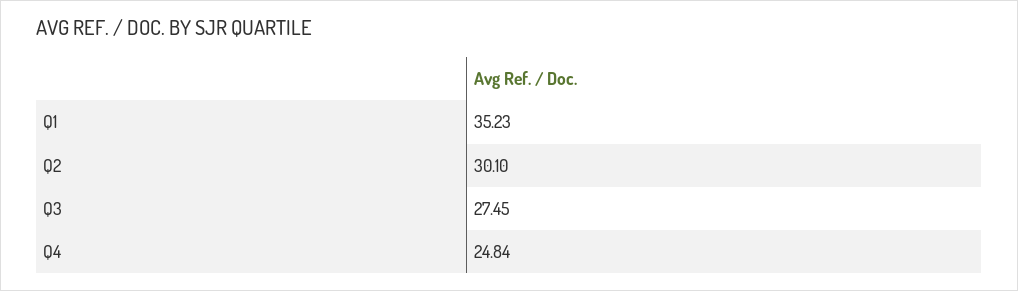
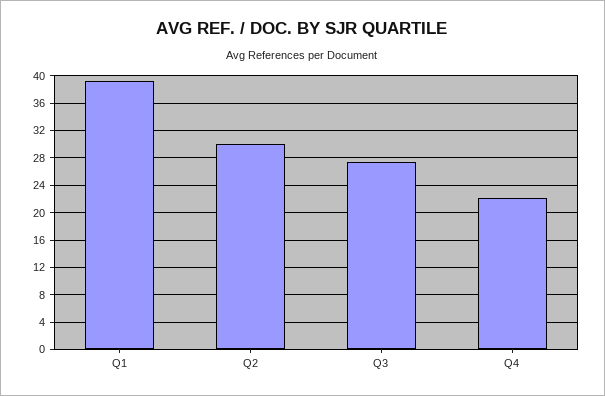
  {
-   "Q1": 35.23,
+   "Q1": 39,
    "Q2": 30.1,
    "Q3": 27.45,
-   "Q4": 24.84
+   "Q4": 22
  }

